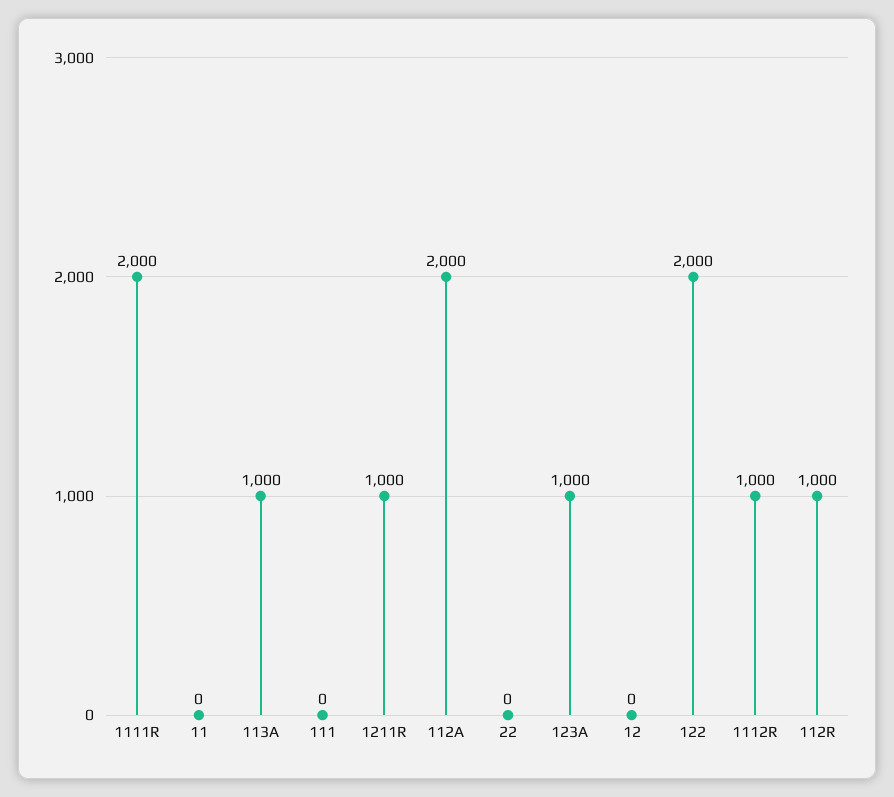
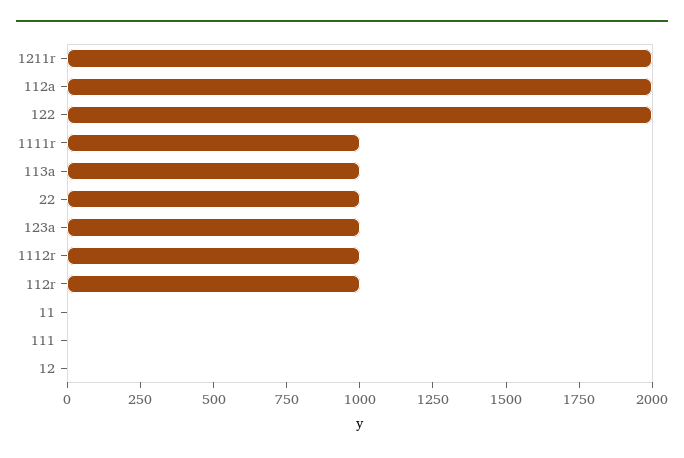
  {
-   "1111R": 2000,
+   "1111R": 1000,
    "11": 0,
    "113A": 1000,
    "111": 0,
-   "1211R": 1000,
+   "1211R": 2000,
    "112A": 2000,
-   "22": 0,
+   "22": 1000,
    "123A": 1000,
    "12": 0,
    "122": 2000,
    "1112R": 1000,
    "112R": 1000
  }

